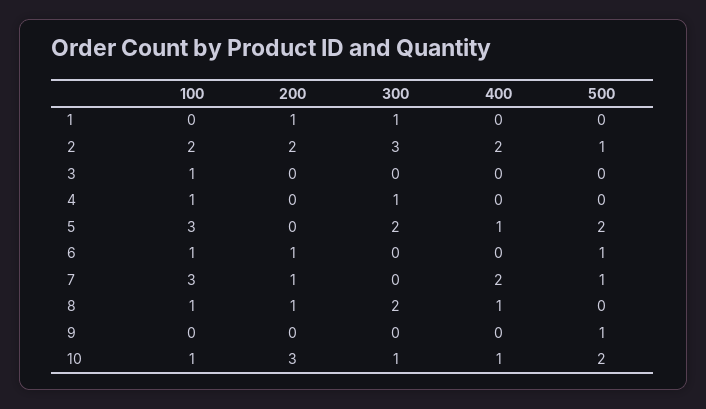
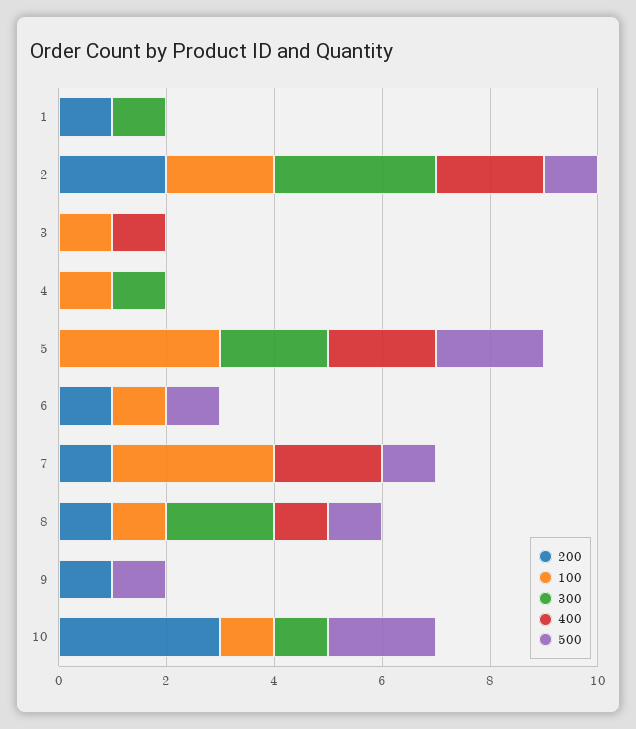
  {
    "100": {
      "1": 0,
      "2": 2,
      "3": 1,
      "4": 1,
      "5": 3,
      "6": 1,
      "7": 3,
      "8": 1,
      "9": 0,
      "10": 1
    },
    "200": {
      "1": 1,
      "2": 2,
      "3": 0,
      "4": 0,
      "5": 0,
      "6": 1,
      "7": 1,
      "8": 1,
-     "9": 0,
+     "9": 1,
      "10": 3
    },
    "300": {
      "1": 1,
      "2": 3,
      "3": 0,
      "4": 1,
      "5": 2,
      "6": 0,
      "7": 0,
      "8": 2,
      "9": 0,
      "10": 1
    },
    "400": {
      "1": 0,
      "2": 2,
-     "3": 0,
+     "3": 1,
      "4": 0,
-     "5": 1,
+     "5": 2,
      "6": 0,
      "7": 2,
      "8": 1,
      "9": 0,
-     "10": 1
+     "10": 0
    },
    "500": {
      "1": 0,
      "2": 1,
      "3": 0,
      "4": 0,
      "5": 2,
      "6": 1,
      "7": 1,
-     "8": 0,
+     "8": 1,
      "9": 1,
      "10": 2
    }
  }

